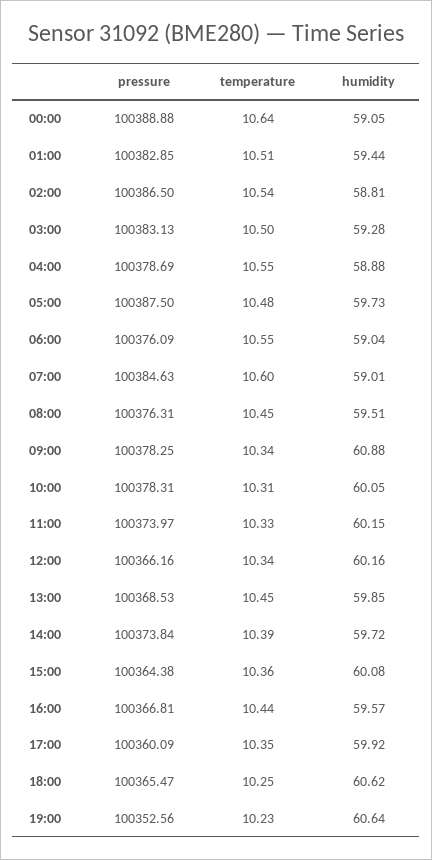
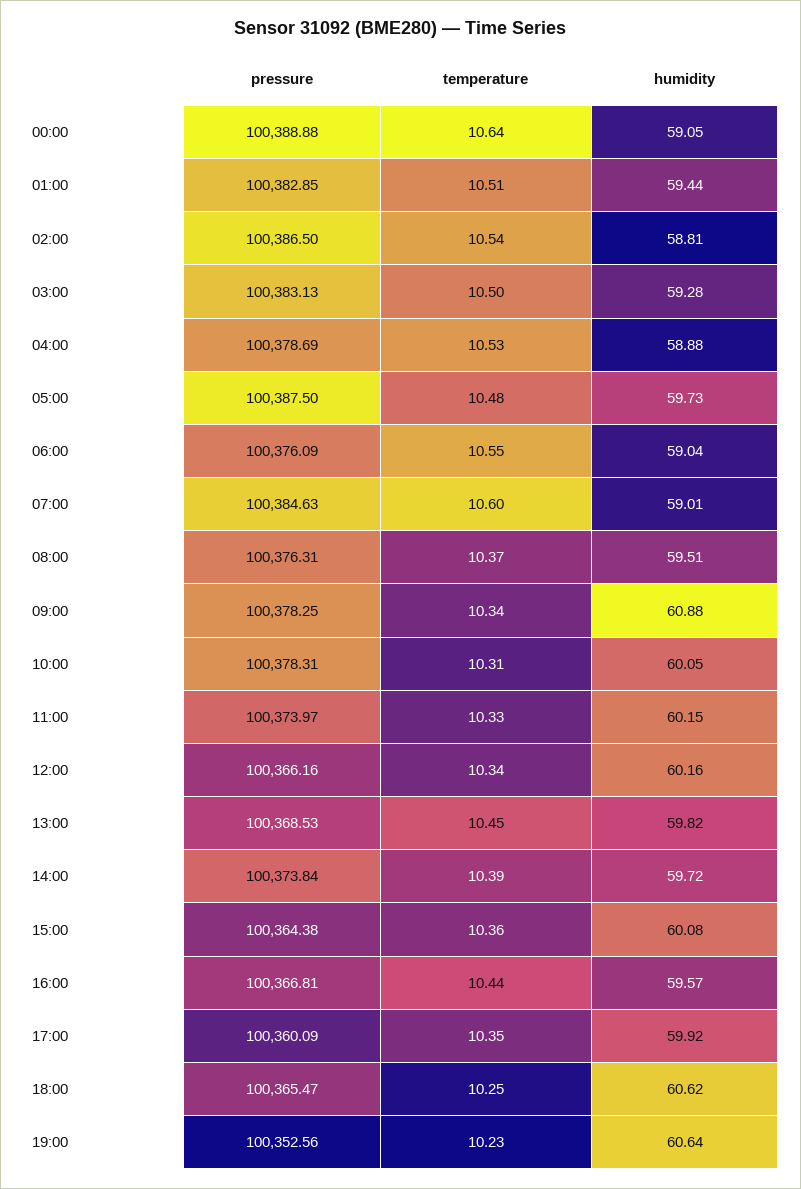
  {
    "pressure": {
      "00:00": 100388.88,
      "01:00": 100382.85,
      "02:00": 100386.5,
      "03:00": 100383.13,
      "04:00": 100378.69,
      "05:00": 100387.5,
      "06:00": 100376.09,
      "07:00": 100384.63,
      "08:00": 100376.31,
      "09:00": 100378.25,
      "10:00": 100378.31,
      "11:00": 100373.97,
      "12:00": 100366.16,
      "13:00": 100368.53,
      "14:00": 100373.84,
      "15:00": 100364.38,
      "16:00": 100366.81,
      "17:00": 100360.09,
      "18:00": 100365.47,
      "19:00": 100352.56
    },
    "temperature": {
      "00:00": 10.64,
      "01:00": 10.51,
      "02:00": 10.54,
      "03:00": 10.5,
-     "04:00": 10.55,
+     "04:00": 10.53,
      "05:00": 10.48,
      "06:00": 10.55,
      "07:00": 10.6,
-     "08:00": 10.45,
+     "08:00": 10.37,
      "09:00": 10.34,
      "10:00": 10.31,
      "11:00": 10.33,
      "12:00": 10.34,
      "13:00": 10.45,
      "14:00": 10.39,
      "15:00": 10.36,
      "16:00": 10.44,
      "17:00": 10.35,
      "18:00": 10.25,
      "19:00": 10.23
    },
    "humidity": {
      "00:00": 59.05,
      "01:00": 59.44,
      "02:00": 58.81,
      "03:00": 59.28,
      "04:00": 58.88,
      "05:00": 59.73,
      "06:00": 59.04,
      "07:00": 59.01,
      "08:00": 59.51,
      "09:00": 60.88,
      "10:00": 60.05,
      "11:00": 60.15,
      "12:00": 60.16,
-     "13:00": 59.85,
+     "13:00": 59.82,
      "14:00": 59.72,
      "15:00": 60.08,
      "16:00": 59.57,
      "17:00": 59.92,
      "18:00": 60.62,
      "19:00": 60.64
    }
  }

